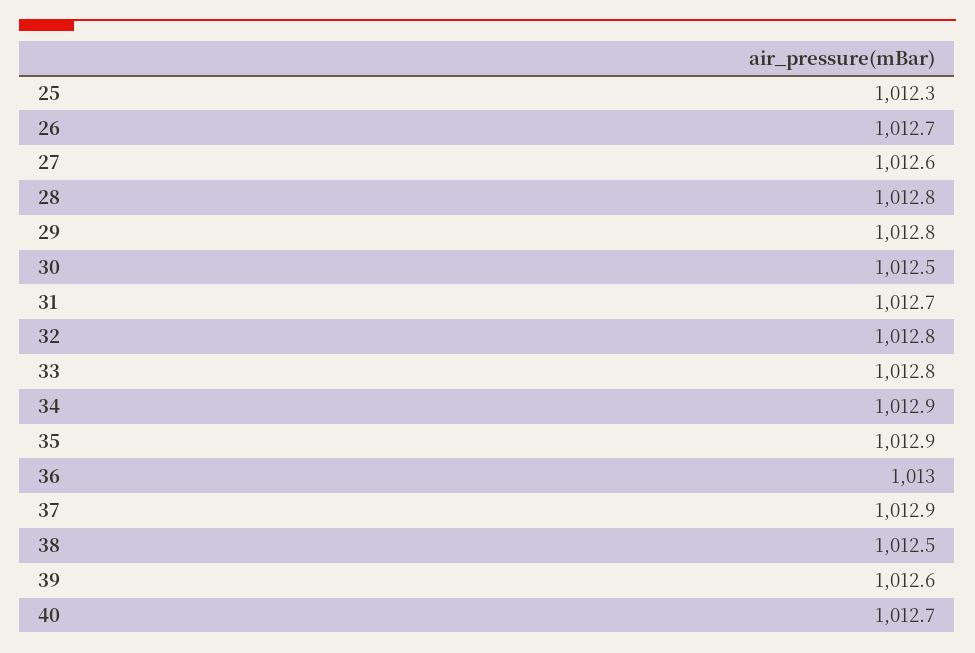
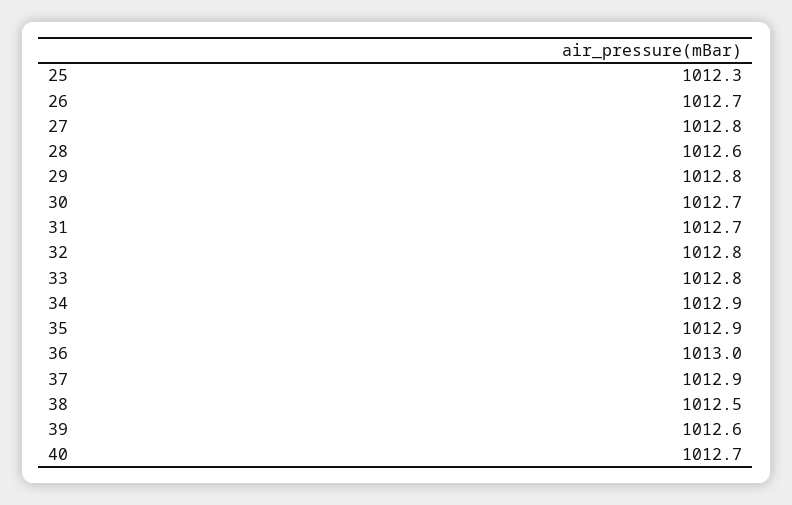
  {
    "25": 1012.3,
    "26": 1012.7,
-   "27": 1012.6,
+   "27": 1012.8,
-   "28": 1012.8,
+   "28": 1012.6,
    "29": 1012.8,
-   "30": 1012.5,
+   "30": 1012.7,
    "31": 1012.7,
    "32": 1012.8,
    "33": 1012.8,
    "34": 1012.9,
    "35": 1012.9,
    "36": 1013,
    "37": 1012.9,
    "38": 1012.5,
    "39": 1012.6,
    "40": 1012.7
  }

